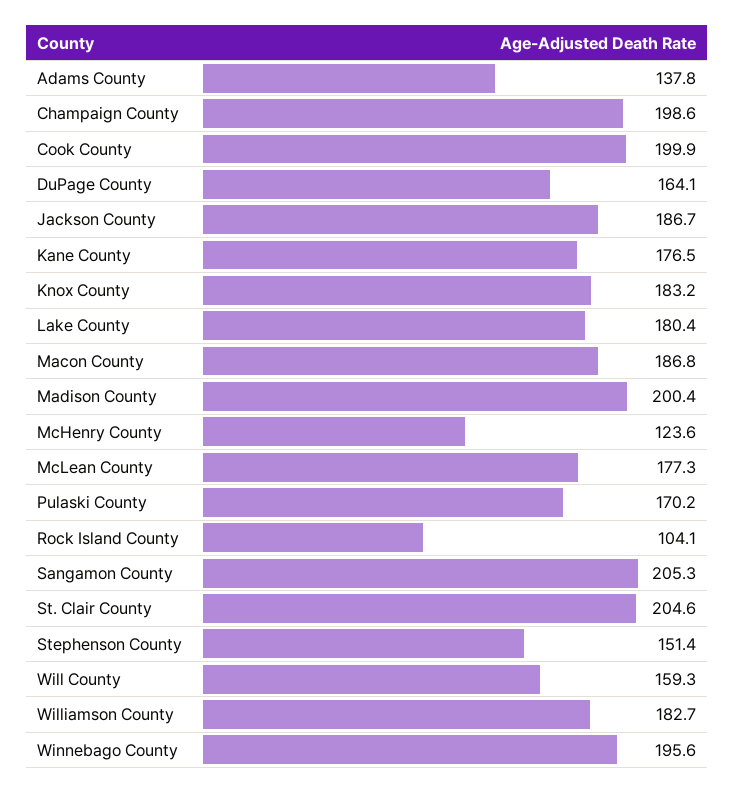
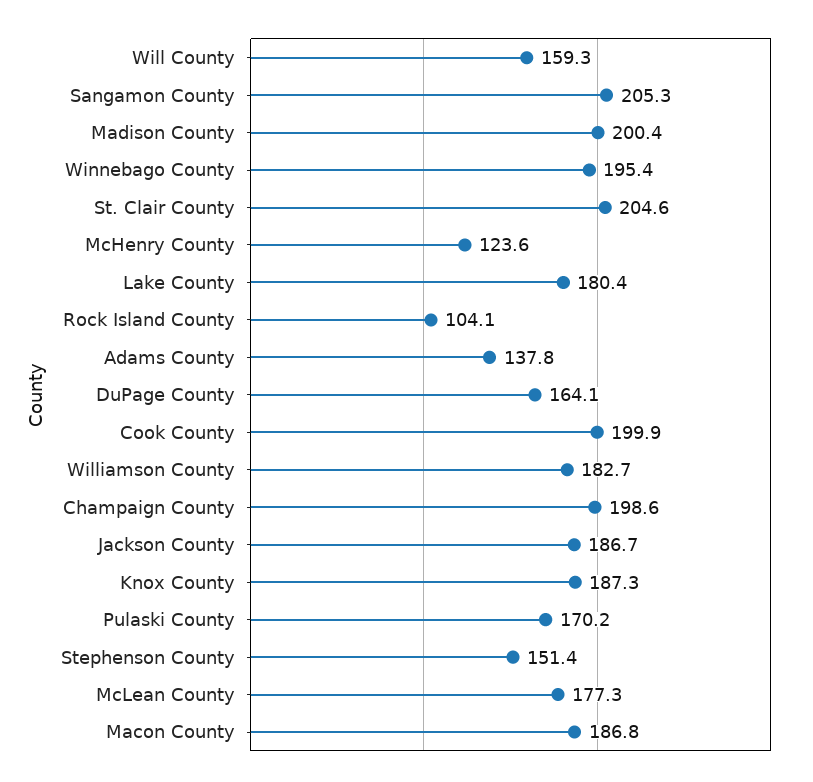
  {
    "Adams County": 137.8,
    "Champaign County": 198.6,
    "Cook County": 199.9,
    "DuPage County": 164.1,
    "Jackson County": 186.7,
-   "Kane County": 176.5,
-   "Knox County": 183.2,
+   "Knox County": 187.3,
    "Lake County": 180.4,
    "Macon County": 186.8,
    "Madison County": 200.4,
    "McHenry County": 123.6,
    "McLean County": 177.3,
    "Pulaski County": 170.2,
    "Rock Island County": 104.1,
    "Sangamon County": 205.3,
    "St. Clair County": 204.6,
    "Stephenson County": 151.4,
    "Will County": 159.3,
    "Williamson County": 182.7,
-   "Winnebago County": 195.6
+   "Winnebago County": 195.4
  }

